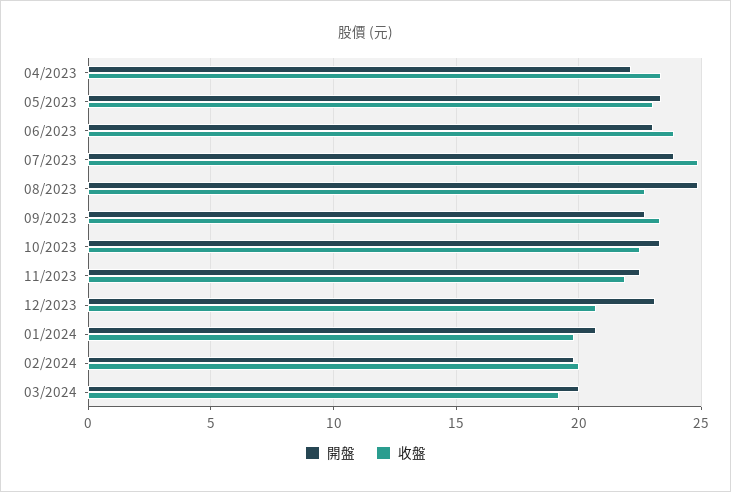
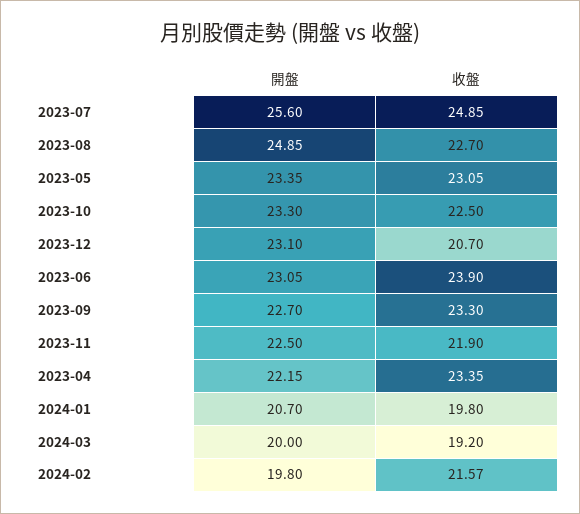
  {
    "開盤": {
      "04/2023": 22.15,
      "05/2023": 23.35,
      "06/2023": 23.05,
-     "07/2023": 24,
+     "07/2023": 25.6,
      "08/2023": 24.85,
      "09/2023": 22.7,
      "10/2023": 23.3,
      "11/2023": 22.5,
      "12/2023": 23.1,
      "01/2024": 20.7,
      "02/2024": 19.8,
      "03/2024": 20
    },
    "收盤": {
      "04/2023": 23.35,
      "05/2023": 23.05,
      "06/2023": 23.9,
      "07/2023": 24.85,
      "08/2023": 22.7,
      "09/2023": 23.3,
      "10/2023": 22.5,
      "11/2023": 21.9,
      "12/2023": 20.7,
      "01/2024": 19.8,
-     "02/2024": 20,
+     "02/2024": 21.57,
      "03/2024": 19.2
    }
  }

